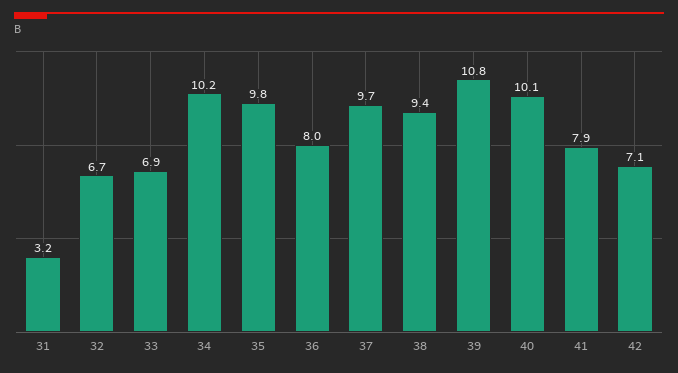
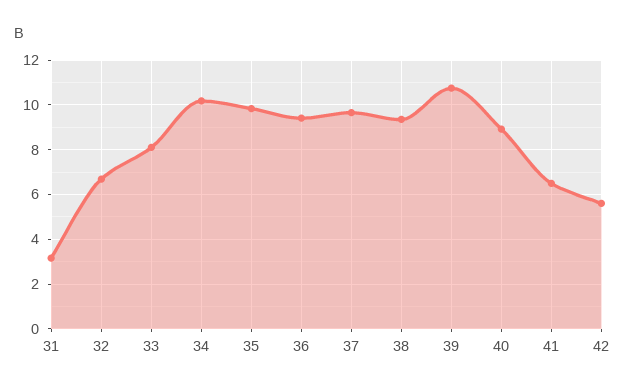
  {
    "31": 3.2,
    "32": 6.7,
-   "33": 6.9,
+   "33": 8,
    "34": 10.2,
    "35": 9.8,
-   "36": 8,
+   "36": 9.5,
    "37": 9.7,
    "38": 9.4,
    "39": 10.8,
-   "40": 10.1,
+   "40": 9,
-   "41": 7.9,
+   "41": 6.5,
-   "42": 7.1
+   "42": 5.5
  }

